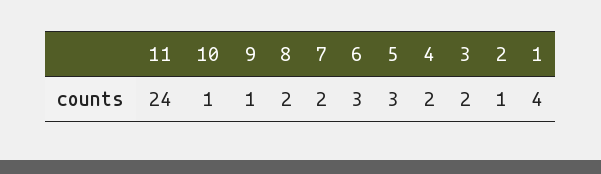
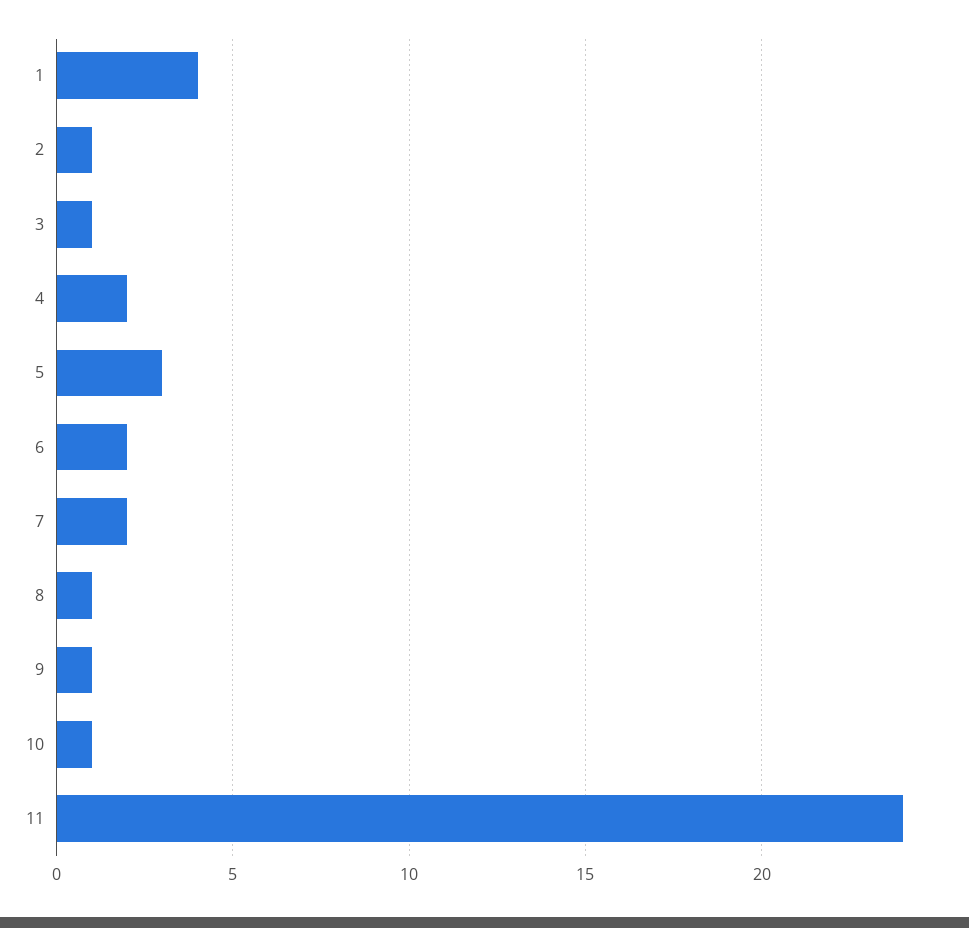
  {
    "11": 24,
    "10": 1,
    "9": 1,
-   "8": 2,
+   "8": 1,
    "7": 2,
-   "6": 3,
+   "6": 2,
    "5": 3,
    "4": 2,
-   "3": 2,
+   "3": 1,
    "2": 1,
    "1": 4
  }

